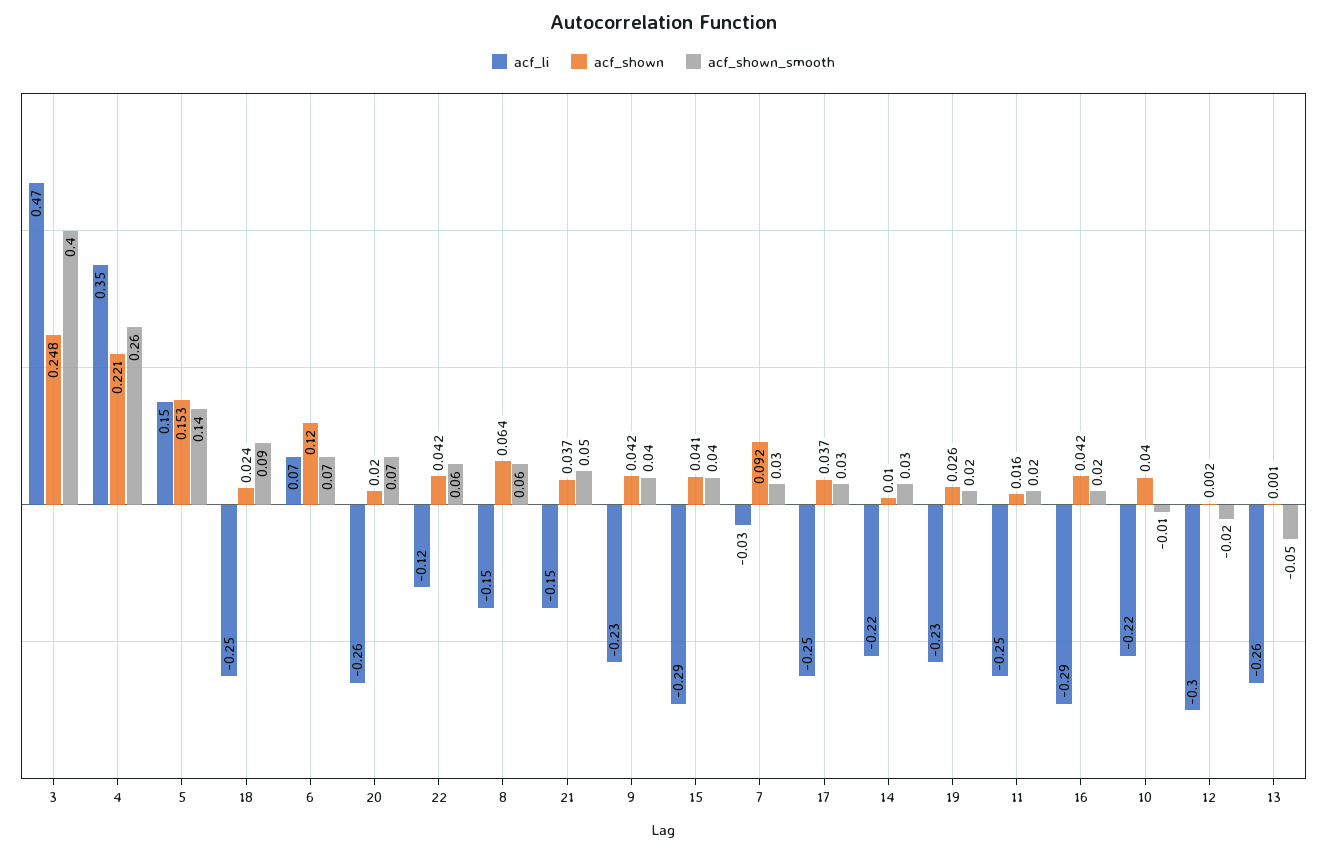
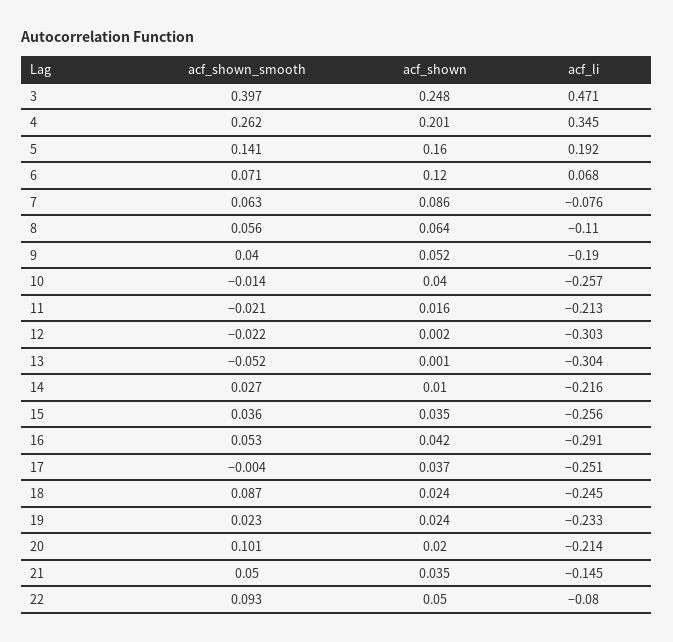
  {
    "acf_li": {
      "3": 0.471,
      "4": 0.345,
-     "5": 0.15,
+     "5": 0.192,
      "18": -0.245,
      "6": 0.068,
-     "20": -0.26,
+     "20": -0.214,
-     "22": -0.12,
+     "22": -0.08,
-     "8": -0.15,
+     "8": -0.11,
      "21": -0.145,
-     "9": -0.23,
+     "9": -0.19,
-     "15": -0.29,
+     "15": -0.256,
-     "7": -0.03,
+     "7": -0.076,
      "17": -0.251,
      "14": -0.216,
      "19": -0.233,
-     "11": -0.25,
+     "11": -0.213,
      "16": -0.291,
-     "10": -0.22,
+     "10": -0.257,
      "12": -0.303,
-     "13": -0.26
+     "13": -0.304
    },
    "acf_shown": {
      "3": 0.248,
-     "4": 0.221,
+     "4": 0.201,
-     "5": 0.153,
+     "5": 0.16,
      "18": 0.024,
      "6": 0.12,
      "20": 0.02,
-     "22": 0.042,
+     "22": 0.05,
      "8": 0.064,
-     "21": 0.037,
+     "21": 0.035,
-     "9": 0.042,
+     "9": 0.052,
-     "15": 0.041,
+     "15": 0.035,
-     "7": 0.092,
+     "7": 0.086,
      "17": 0.037,
      "14": 0.01,
-     "19": 0.026,
+     "19": 0.024,
      "11": 0.016,
      "16": 0.042,
      "10": 0.04,
      "12": 0.002,
      "13": 0.001
    },
    "acf_shown_smooth": {
      "3": 0.397,
      "4": 0.262,
      "5": 0.141,
      "18": 0.087,
      "6": 0.071,
-     "20": 0.07,
+     "20": 0.101,
-     "22": 0.06,
+     "22": 0.093,
      "8": 0.056,
      "21": 0.05,
      "9": 0.04,
      "15": 0.036,
-     "7": 0.03,
+     "7": 0.063,
-     "17": 0.03,
+     "17": -0.004,
      "14": 0.027,
      "19": 0.023,
-     "11": 0.02,
+     "11": -0.021,
-     "16": 0.02,
+     "16": 0.053,
      "10": -0.014,
      "12": -0.022,
      "13": -0.052
    }
  }

